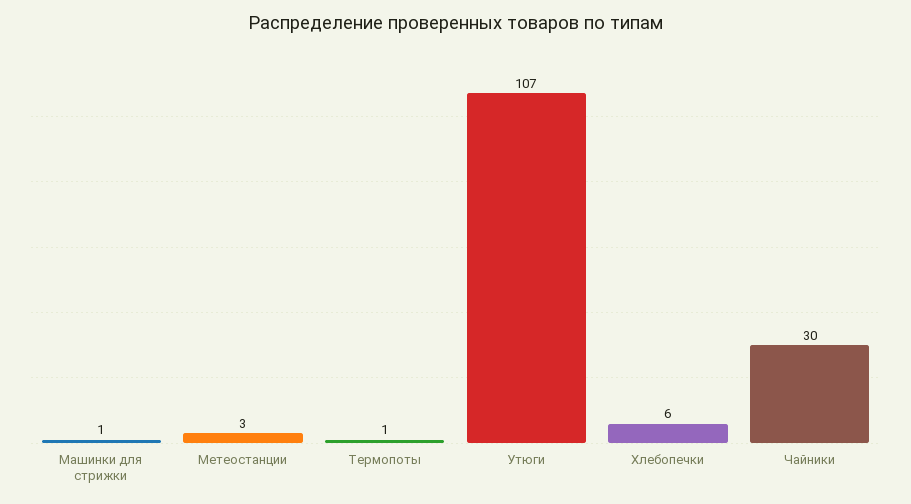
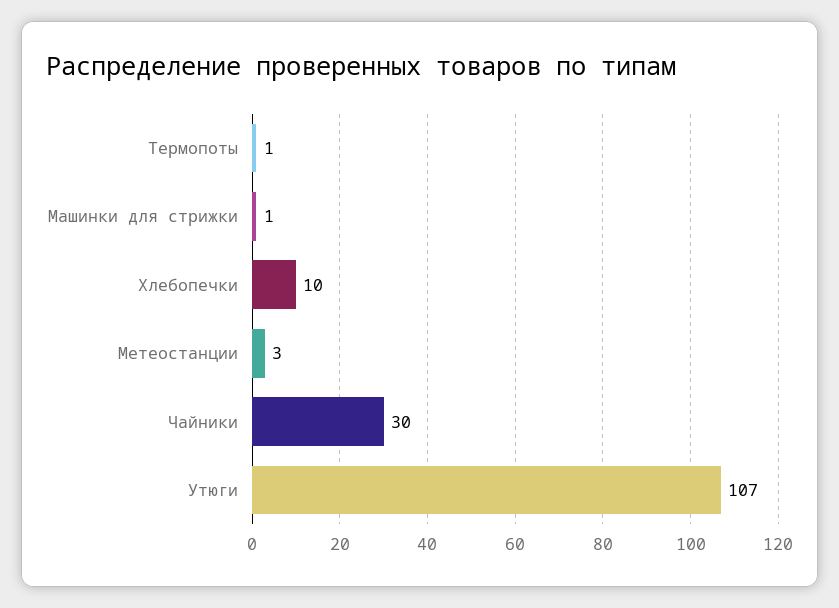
  {
    "Машинки для стрижки": 1,
    "Метеостанции": 3,
    "Термопоты": 1,
    "Утюги": 107,
-   "Хлебопечки": 6,
+   "Хлебопечки": 10,
    "Чайники": 30
  }

